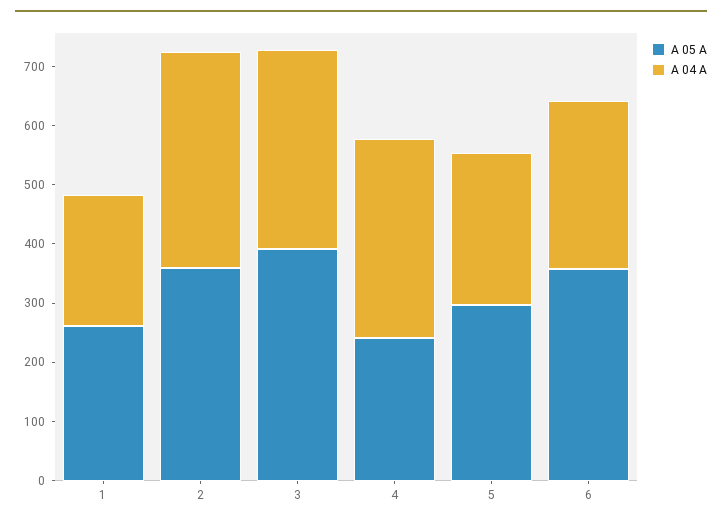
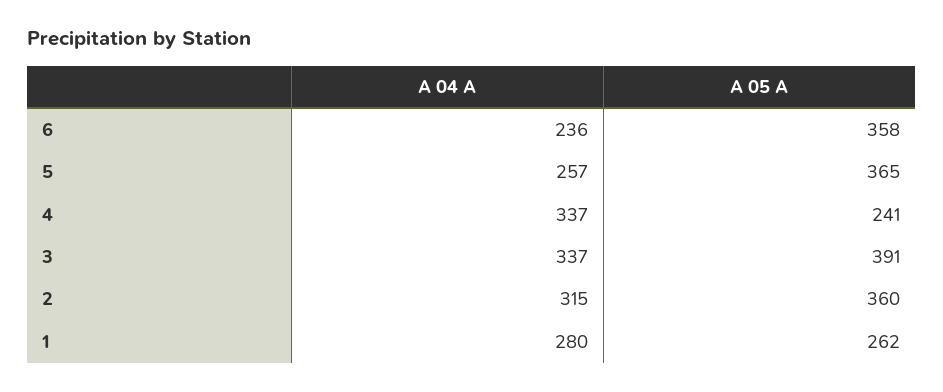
  {
    "A 05 A": {
      "1": 262,
      "2": 360,
      "3": 391,
      "4": 241,
-     "5": 300,
+     "5": 365,
      "6": 358
    },
    "A 04 A": {
-     "1": 220,
+     "1": 280,
-     "2": 360,
+     "2": 315,
      "3": 337,
      "4": 337,
      "5": 257,
-     "6": 280
+     "6": 236
    }
  }

